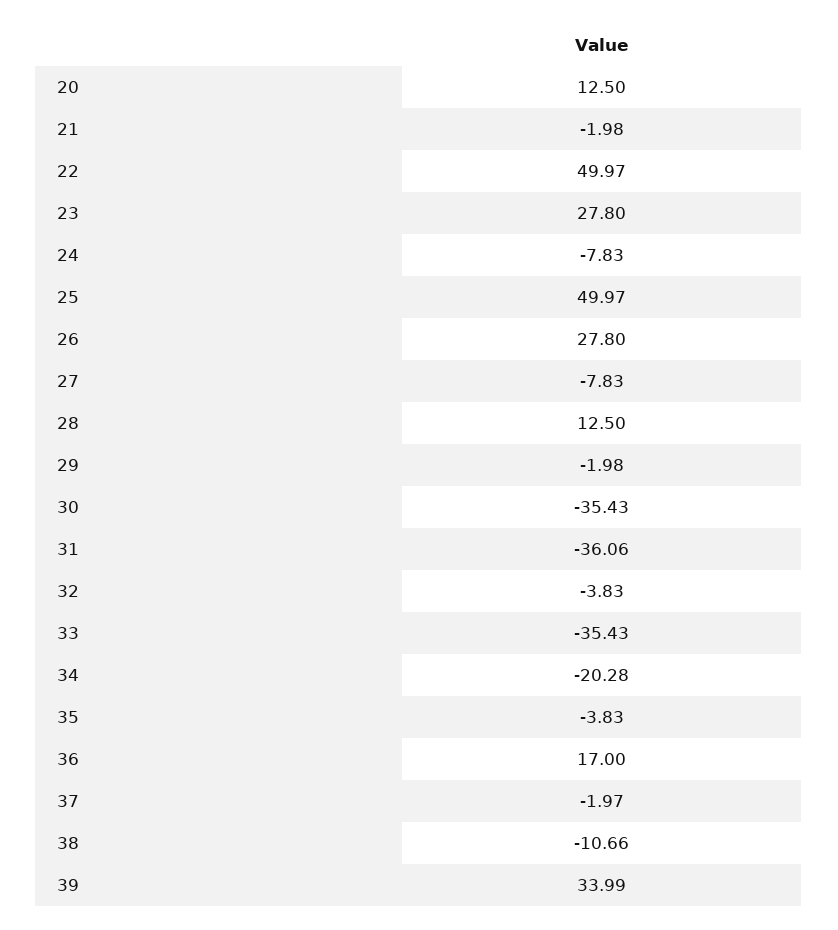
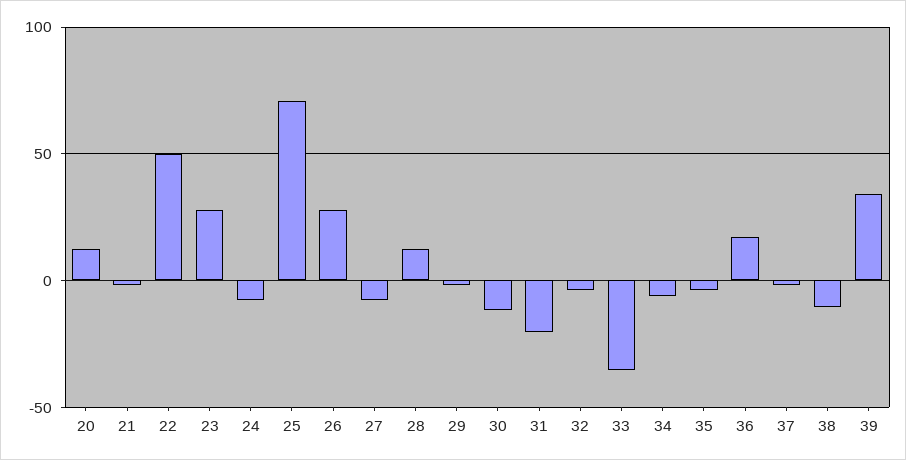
  {
    "20": 12.5,
    "21": -1.98,
    "22": 49.97,
    "23": 27.8,
    "24": -7.83,
-   "25": 49.97,
+   "25": 70,
    "26": 27.8,
    "27": -7.83,
    "28": 12.5,
    "29": -1.98,
-   "30": -35.43,
+   "30": -10,
-   "31": -36.06,
+   "31": -20,
    "32": -3.83,
    "33": -35.43,
-   "34": -20.28,
+   "34": -5,
    "35": -3.83,
    "36": 17,
    "37": -1.97,
    "38": -10.66,
    "39": 33.99
  }

